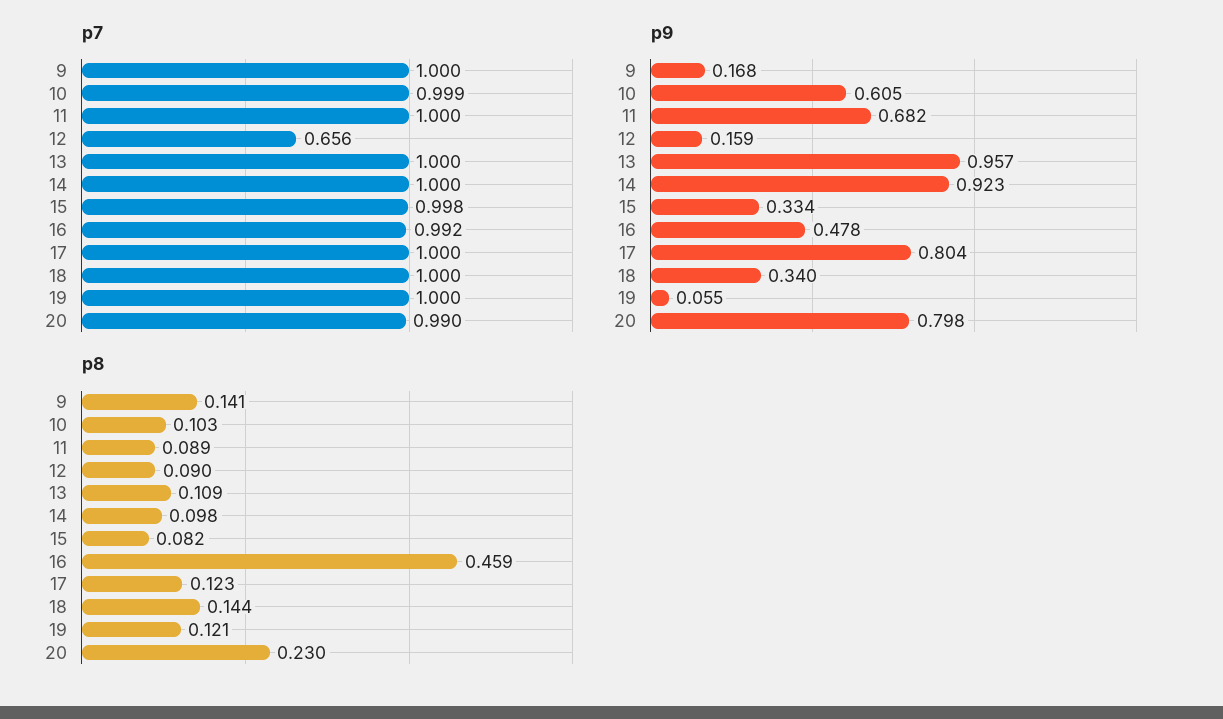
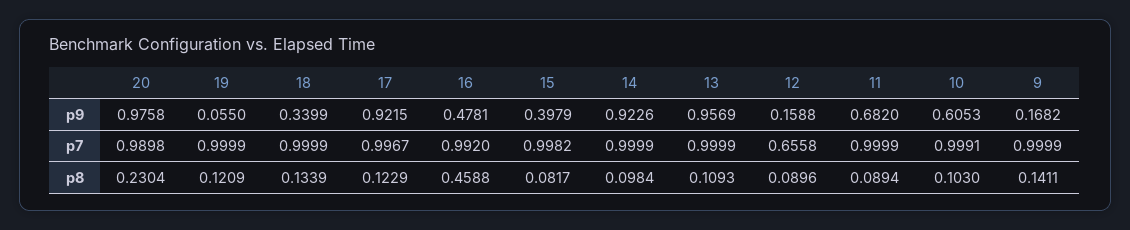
  {
    "p7": {
      "9": 0.9999,
      "10": 0.9991,
      "11": 0.9999,
      "12": 0.6558,
      "13": 0.9999,
      "14": 0.9999,
      "15": 0.9982,
      "16": 0.992,
-     "17": 1,
+     "17": 0.9967,
      "18": 0.9999,
      "19": 0.9999,
      "20": 0.9898
    },
    "p9": {
      "9": 0.1682,
      "10": 0.6053,
      "11": 0.682,
      "12": 0.1588,
      "13": 0.9569,
      "14": 0.9226,
-     "15": 0.334,
+     "15": 0.3979,
      "16": 0.4781,
-     "17": 0.804,
+     "17": 0.9215,
      "18": 0.3399,
      "19": 0.055,
-     "20": 0.798
+     "20": 0.9758
    },
    "p8": {
      "9": 0.1411,
      "10": 0.103,
      "11": 0.0894,
      "12": 0.0896,
      "13": 0.1093,
      "14": 0.0984,
      "15": 0.0817,
      "16": 0.4588,
      "17": 0.1229,
-     "18": 0.144,
+     "18": 0.1339,
      "19": 0.1209,
      "20": 0.2304
    }
  }

